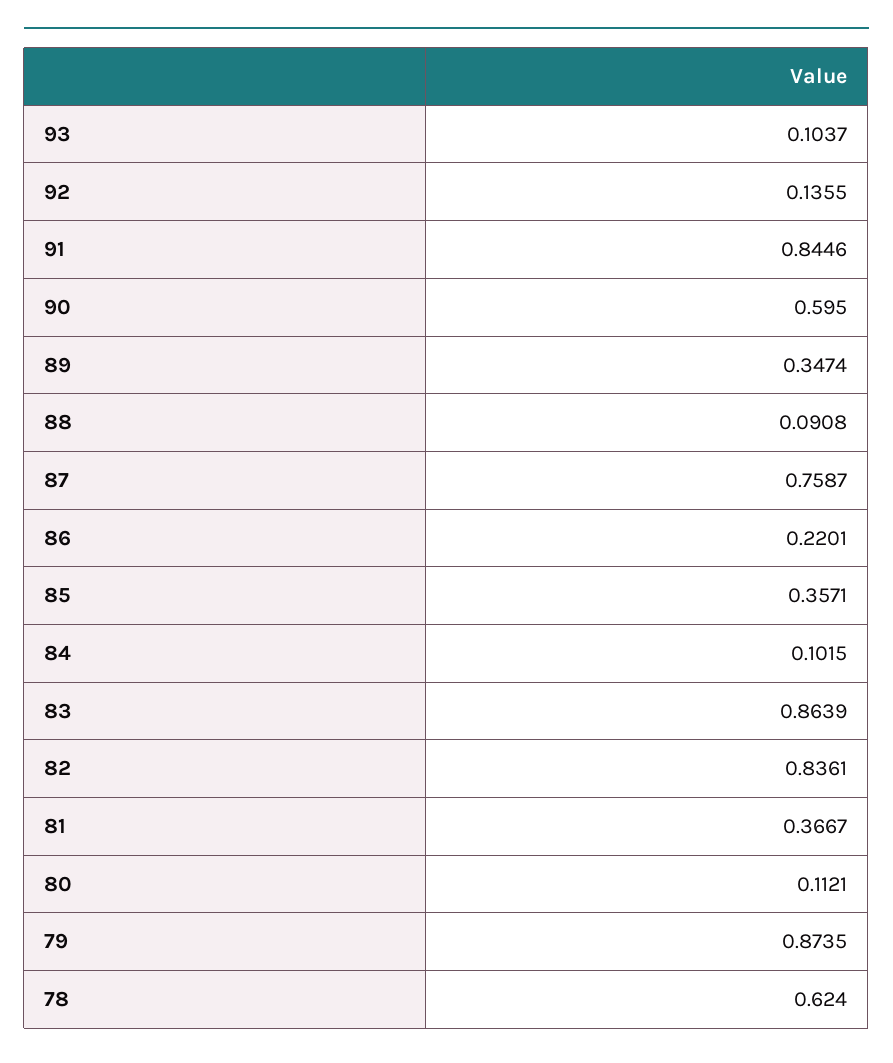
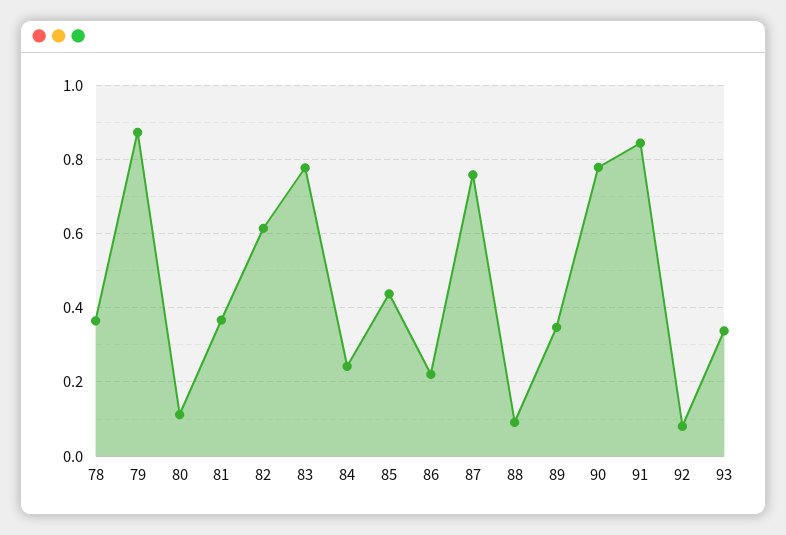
  {
-   "93": 0.1037,
+   "93": 0.34,
-   "92": 0.1355,
+   "92": 0.08,
    "91": 0.8446,
-   "90": 0.595,
+   "90": 0.78,
    "89": 0.3474,
    "88": 0.0908,
    "87": 0.7587,
    "86": 0.2201,
-   "85": 0.3571,
+   "85": 0.44,
-   "84": 0.1015,
+   "84": 0.24,
-   "83": 0.8639,
+   "83": 0.78,
-   "82": 0.8361,
+   "82": 0.62,
    "81": 0.3667,
    "80": 0.1121,
    "79": 0.8735,
-   "78": 0.624
+   "78": 0.36
  }

